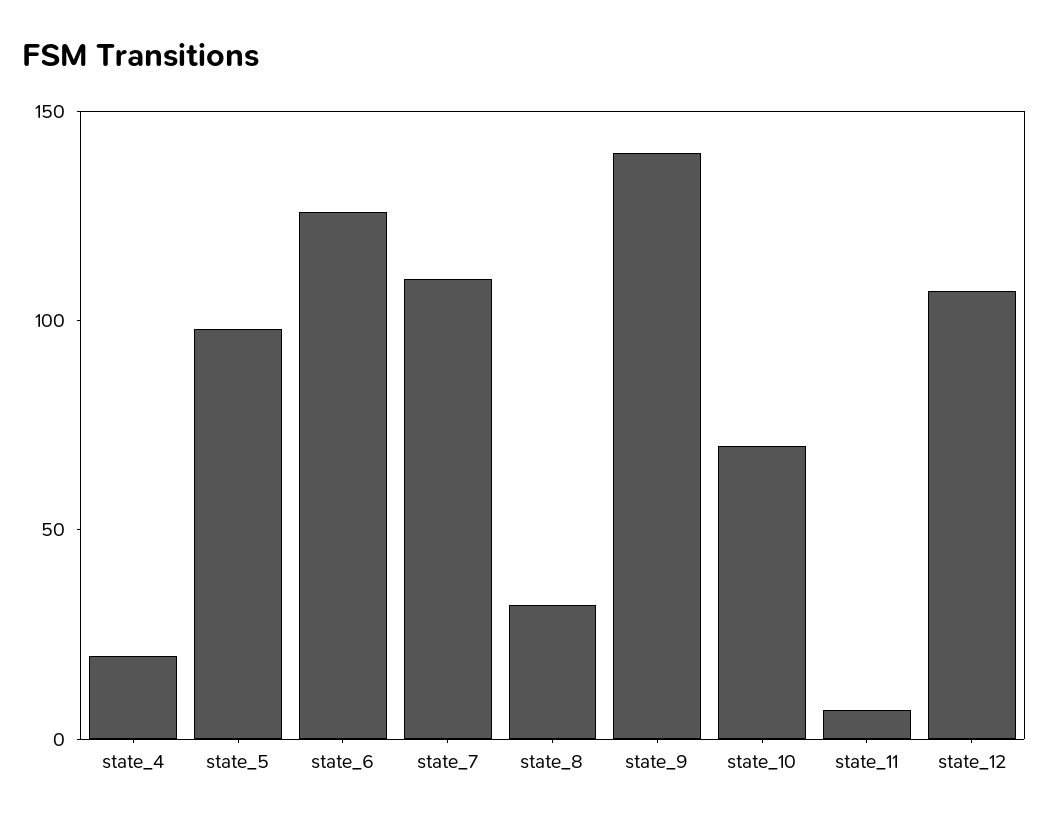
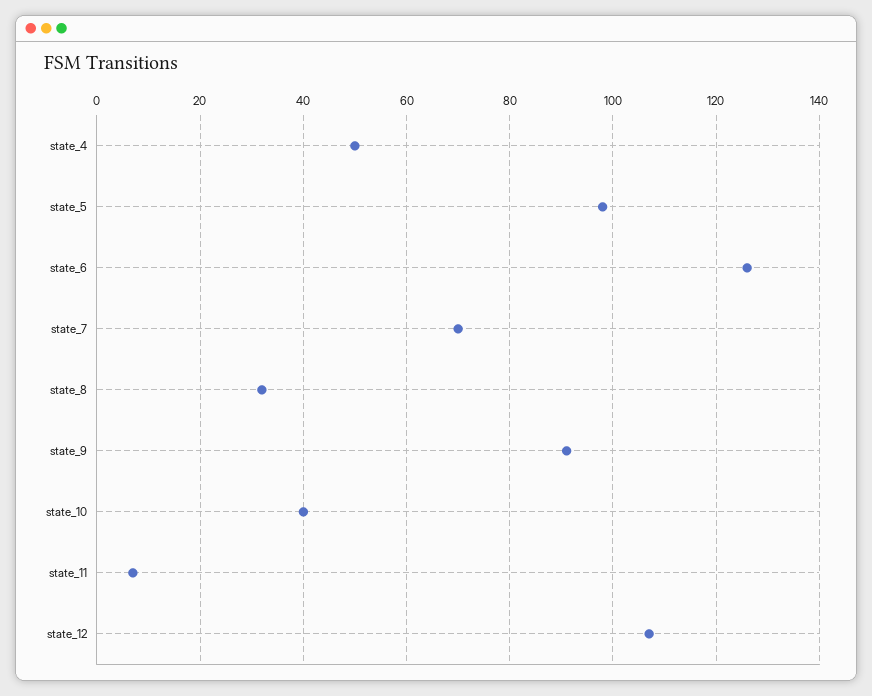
  {
-   "state_4": 20,
+   "state_4": 50,
    "state_5": 100,
    "state_6": 125,
-   "state_7": 110,
+   "state_7": 70,
    "state_8": 30,
-   "state_9": 140,
+   "state_9": 90,
-   "state_10": 70,
+   "state_10": 40,
    "state_11": 5,
    "state_12": 105
  }

